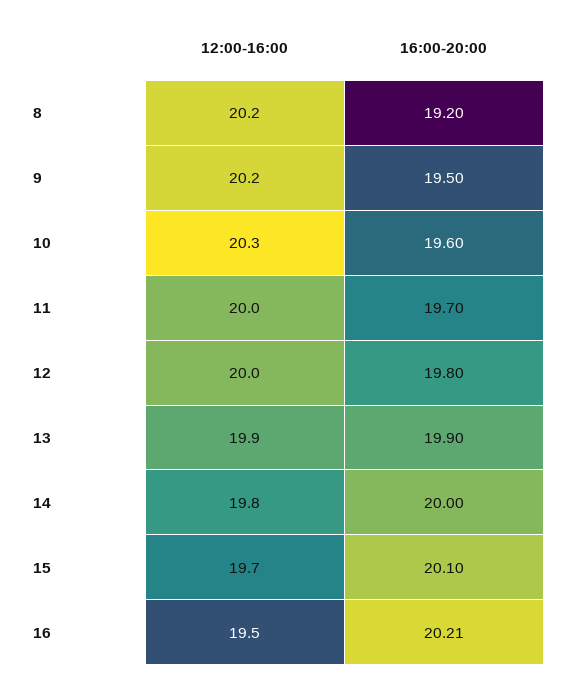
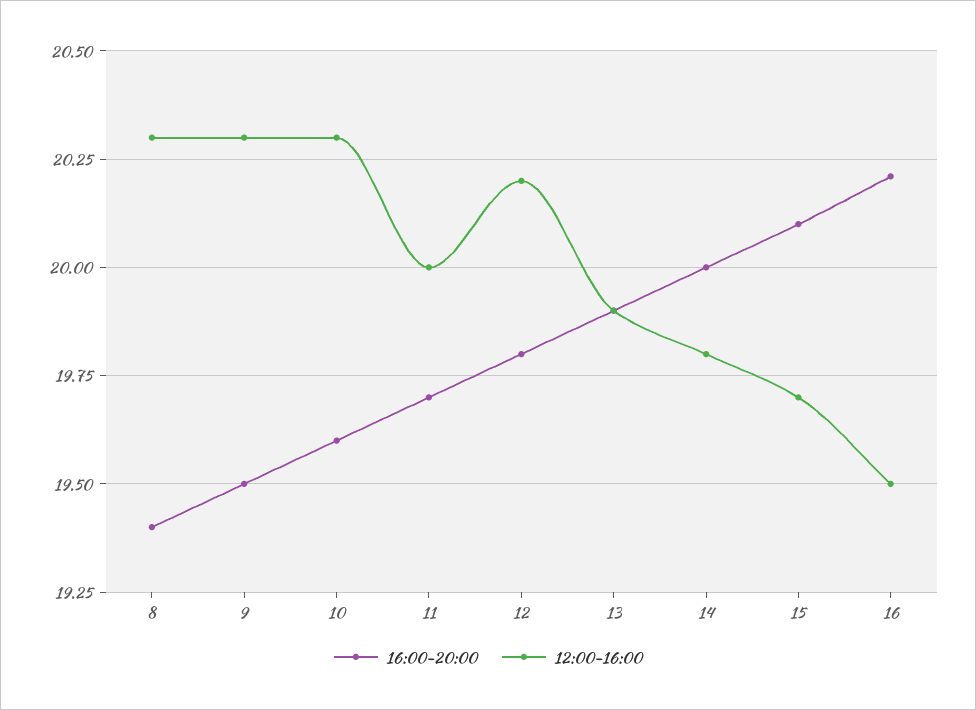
  {
    "12:00-16:00": {
-     "8": 20.2,
+     "8": 20.3,
-     "9": 20.2,
+     "9": 20.3,
      "10": 20.3,
      "11": 20,
-     "12": 20,
+     "12": 20.2,
      "13": 19.9,
      "14": 19.8,
      "15": 19.7,
      "16": 19.5
    },
    "16:00-20:00": {
-     "8": 19.2,
+     "8": 19.4,
      "9": 19.5,
      "10": 19.6,
      "11": 19.7,
      "12": 19.8,
      "13": 19.9,
      "14": 20,
      "15": 20.1,
      "16": 20.21
    }
  }

